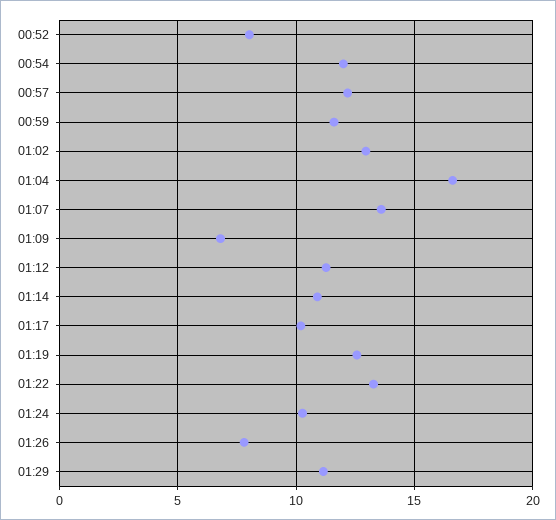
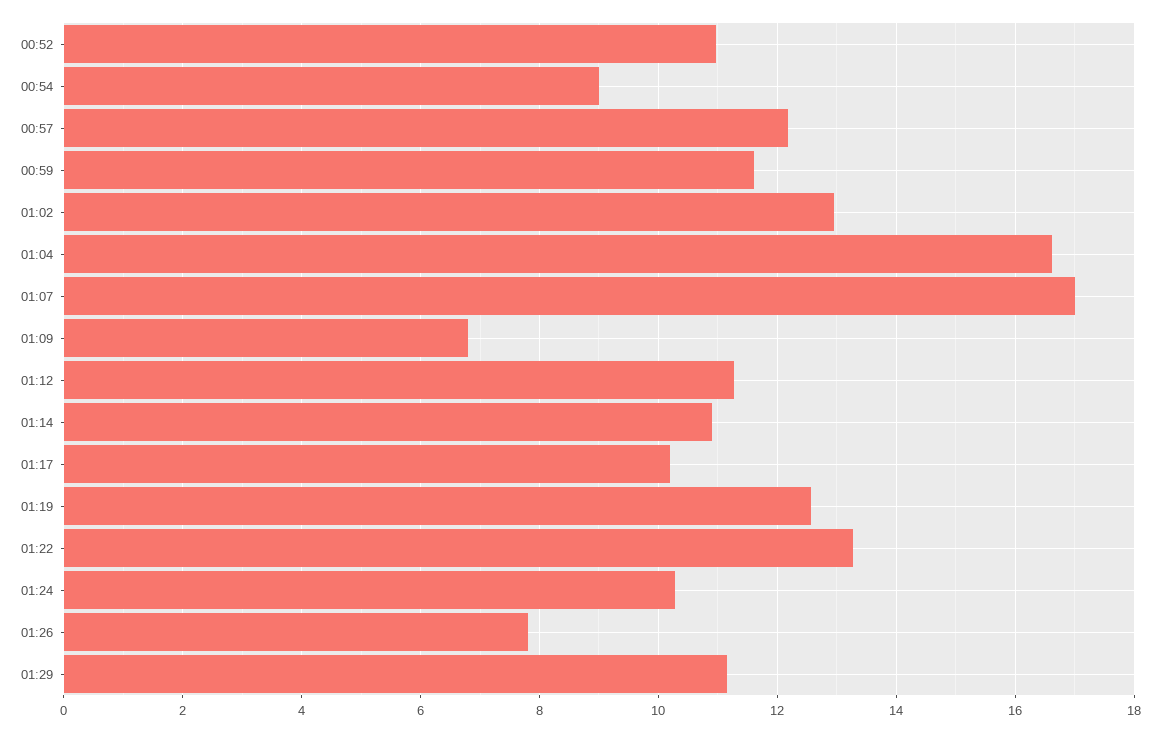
  {
-   "00:52": 8,
+   "00:52": 11,
-   "00:54": 12,
+   "00:54": 9,
    "00:57": 12.2,
    "00:59": 11.6,
    "01:02": 13,
    "01:04": 16.6,
-   "01:07": 13.5,
+   "01:07": 17,
    "01:09": 6.8,
    "01:12": 11.2,
    "01:14": 11,
    "01:17": 10.2,
    "01:19": 12.6,
    "01:22": 13.2,
    "01:24": 10.2,
    "01:26": 7.8,
    "01:29": 11.2
  }

